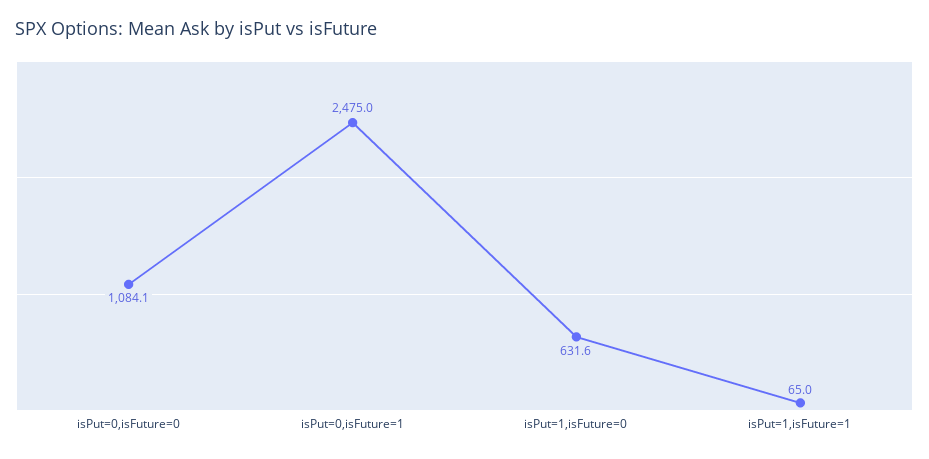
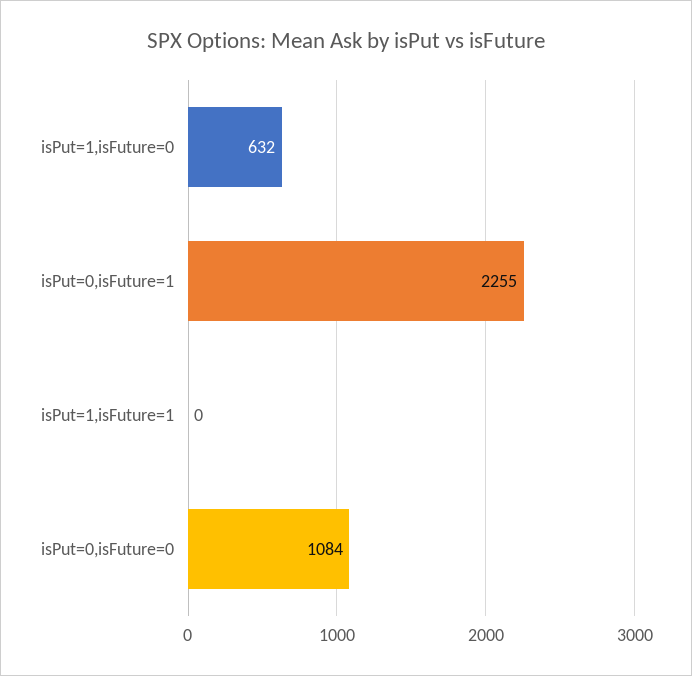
  {
    "isPut=0,isFuture=0": 1084.1,
-   "isPut=0,isFuture=1": 2475,
+   "isPut=0,isFuture=1": 2255,
    "isPut=1,isFuture=0": 631.6,
-   "isPut=1,isFuture=1": 65
+   "isPut=1,isFuture=1": 0
  }

